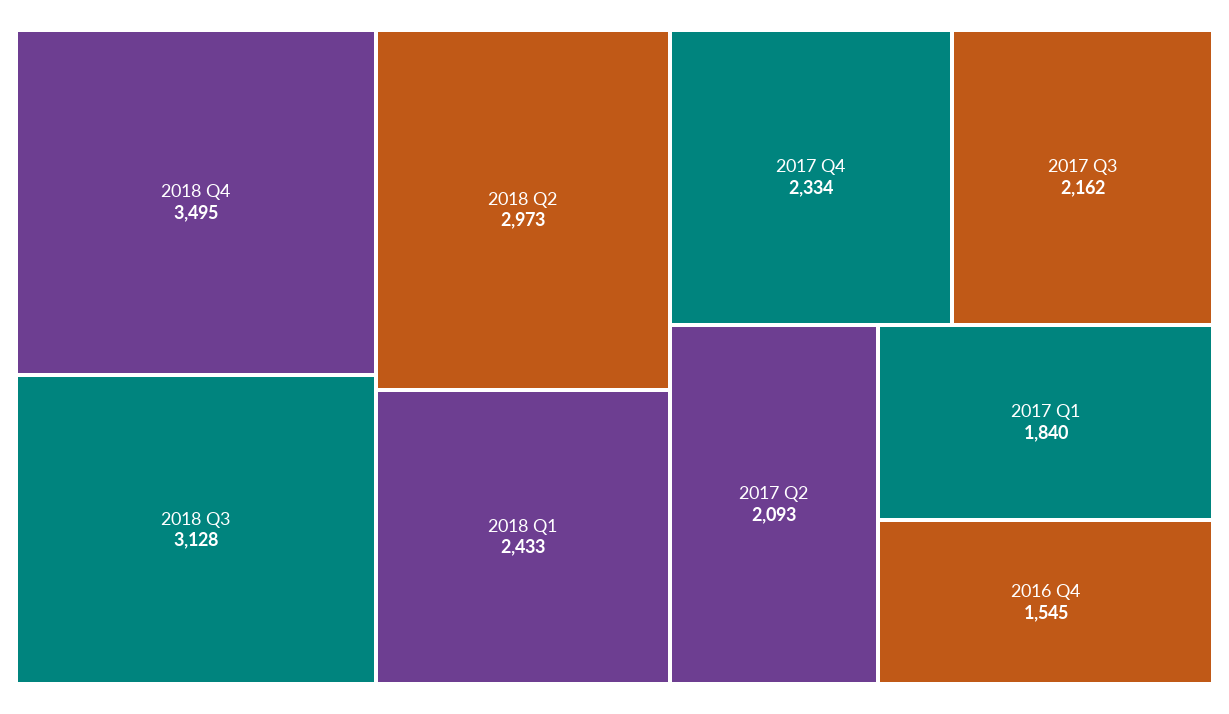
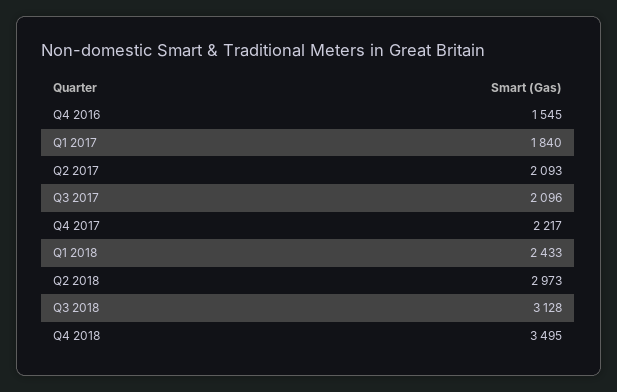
  {
    "2018 Q4": 3495,
    "2018 Q3": 3128,
    "2018 Q2": 2973,
    "2018 Q1": 2433,
-   "2017 Q4": 2334,
+   "2017 Q4": 2217,
-   "2017 Q3": 2162,
+   "2017 Q3": 2096,
    "2017 Q2": 2093,
    "2017 Q1": 1840,
    "2016 Q4": 1545
  }

